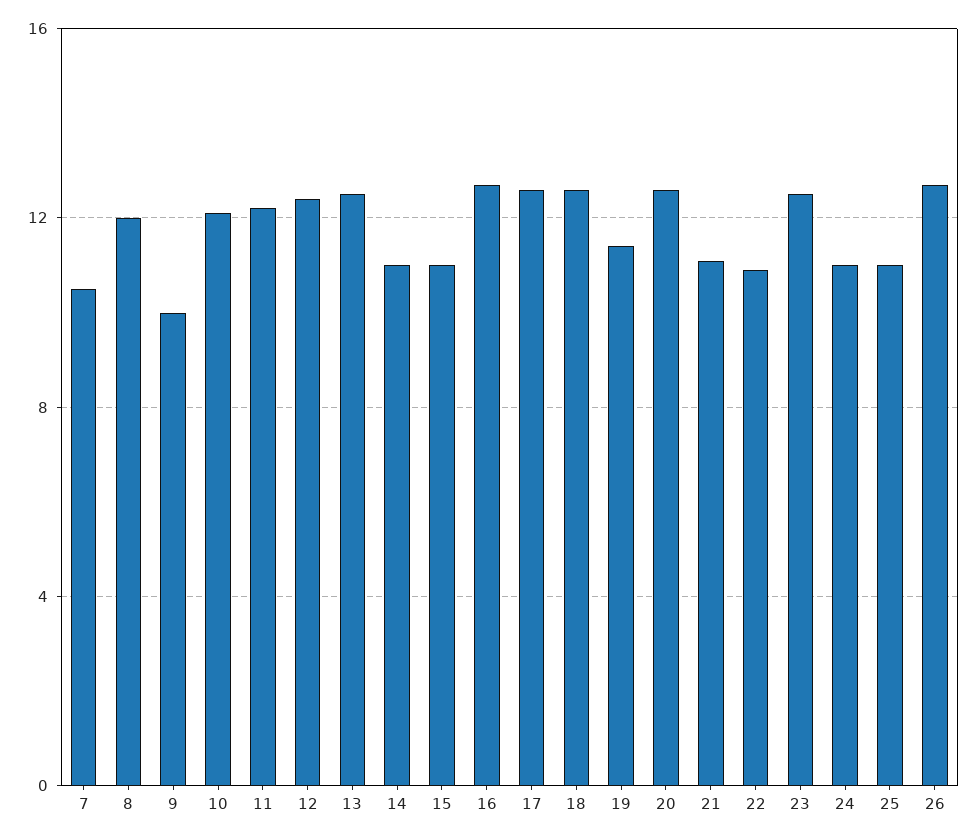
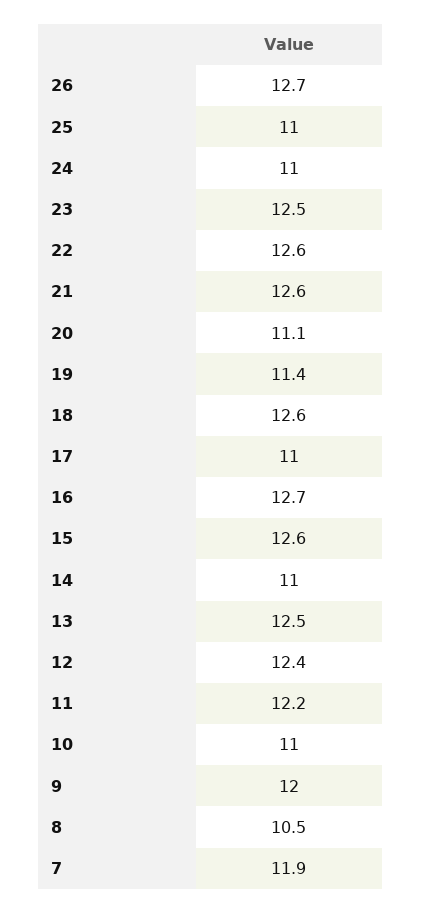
  {
-   "7": 10.5,
+   "7": 11.9,
-   "8": 12,
+   "8": 10.5,
-   "9": 10,
+   "9": 12,
-   "10": 12,
+   "10": 11,
    "11": 12.2,
    "12": 12.4,
    "13": 12.5,
    "14": 11,
-   "15": 11,
+   "15": 12.6,
    "16": 12.7,
-   "17": 12.5,
+   "17": 11,
    "18": 12.6,
    "19": 11.4,
-   "20": 12.5,
+   "20": 11.1,
-   "21": 11,
+   "21": 12.6,
-   "22": 11,
+   "22": 12.6,
    "23": 12.5,
    "24": 11,
    "25": 11,
    "26": 12.7
  }

